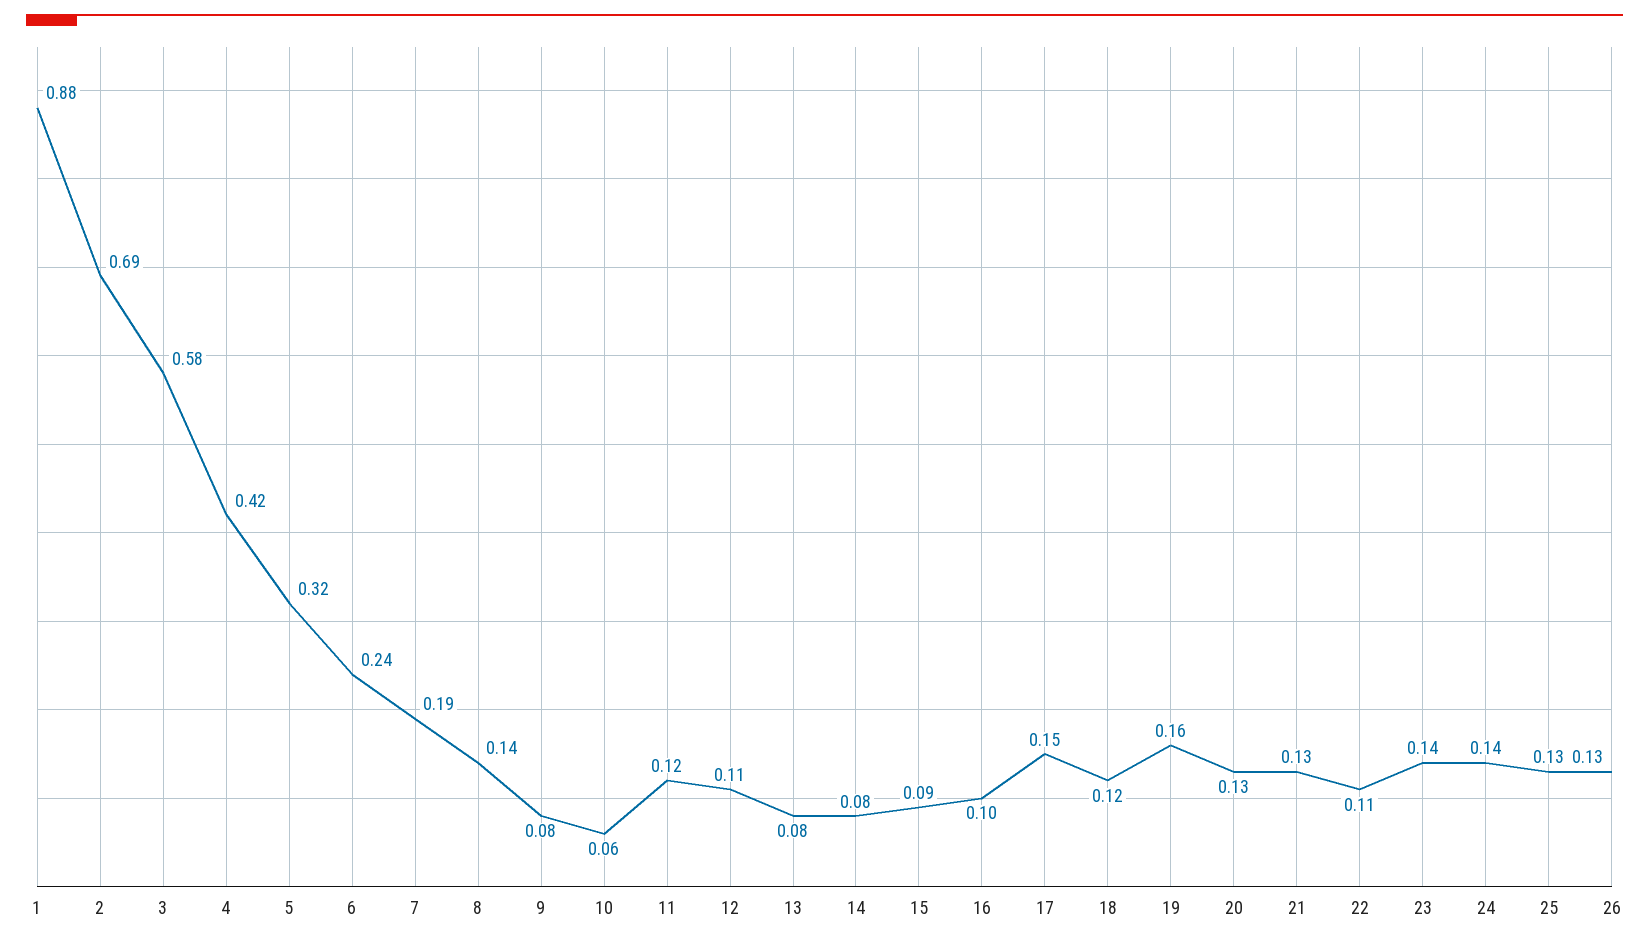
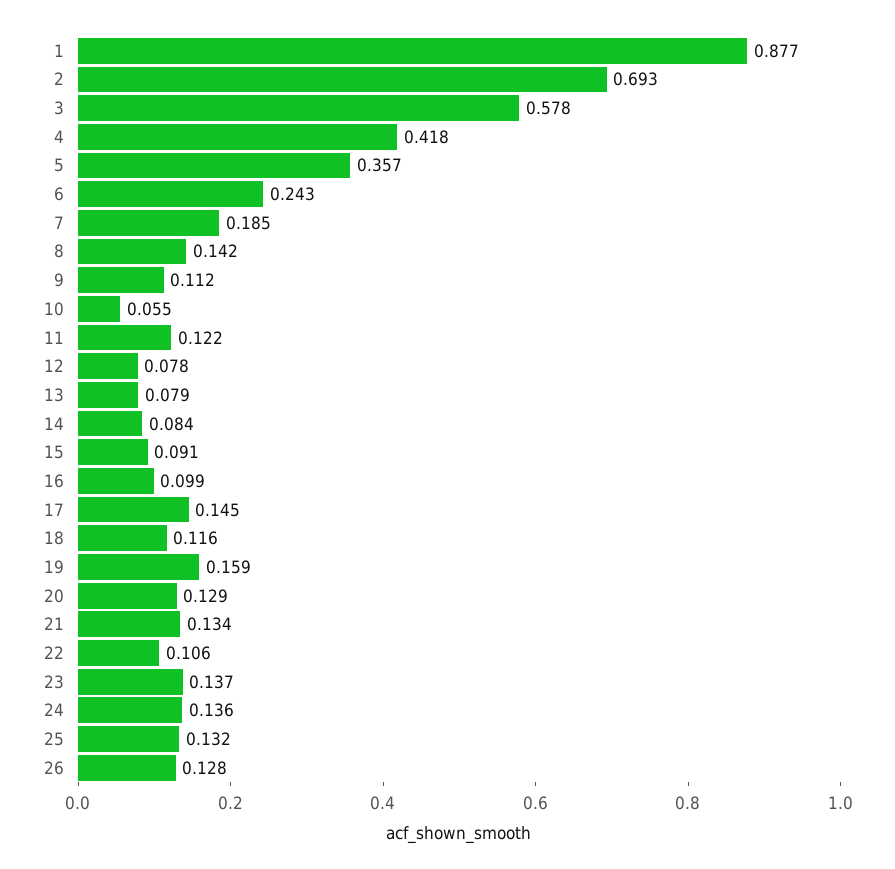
  {
    "1": 0.877,
    "2": 0.693,
    "3": 0.578,
    "4": 0.418,
-   "5": 0.32,
+   "5": 0.357,
    "6": 0.243,
    "7": 0.185,
    "8": 0.142,
-   "9": 0.08,
+   "9": 0.112,
    "10": 0.055,
    "11": 0.122,
-   "12": 0.11,
+   "12": 0.078,
    "13": 0.079,
    "14": 0.084,
    "15": 0.091,
    "16": 0.099,
    "17": 0.145,
    "18": 0.116,
    "19": 0.159,
    "20": 0.129,
    "21": 0.134,
    "22": 0.106,
    "23": 0.137,
    "24": 0.136,
    "25": 0.132,
    "26": 0.128
  }

